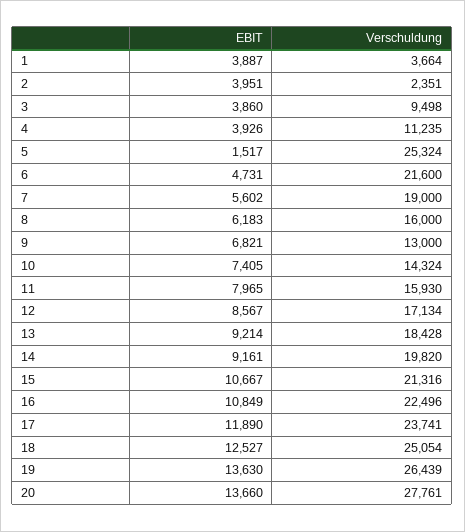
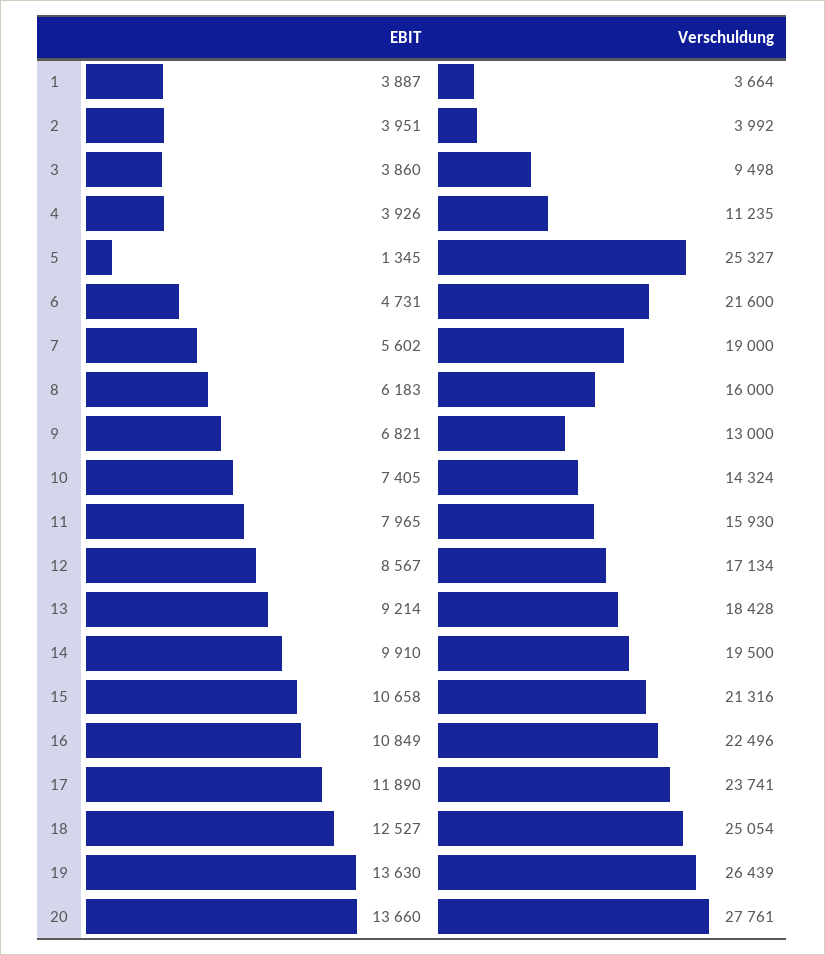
  {
    "EBIT": {
      "1": 3887,
      "2": 3951,
      "3": 3860,
      "4": 3926,
-     "5": 1517,
+     "5": 1345,
      "6": 4731,
      "7": 5602,
      "8": 6183,
      "9": 6821,
      "10": 7405,
      "11": 7965,
      "12": 8567,
      "13": 9214,
-     "14": 9161,
+     "14": 9910,
-     "15": 10667,
+     "15": 10658,
      "16": 10849,
      "17": 11890,
      "18": 12527,
      "19": 13630,
      "20": 13660
    },
    "Verschuldung": {
      "1": 3664,
-     "2": 2351,
+     "2": 3992,
      "3": 9498,
      "4": 11235,
-     "5": 25324,
+     "5": 25327,
      "6": 21600,
      "7": 19000,
      "8": 16000,
      "9": 13000,
      "10": 14324,
      "11": 15930,
      "12": 17134,
      "13": 18428,
-     "14": 19820,
+     "14": 19500,
      "15": 21316,
      "16": 22496,
      "17": 23741,
      "18": 25054,
      "19": 26439,
      "20": 27761
    }
  }

